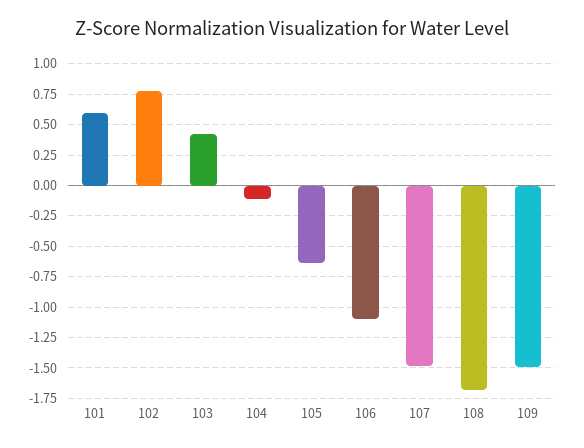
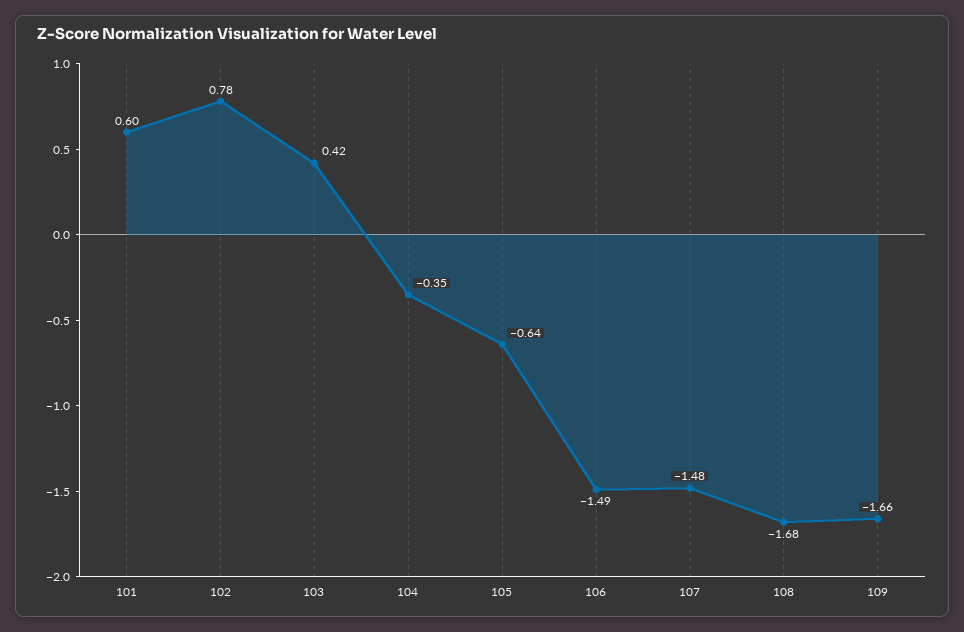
  {
    "101": 0.6,
    "102": 0.78,
    "103": 0.42,
-   "104": -0.1,
+   "104": -0.35,
    "105": -0.64,
-   "106": -1.1,
+   "106": -1.49,
    "107": -1.48,
    "108": -1.68,
-   "109": -1.5
+   "109": -1.66
  }

